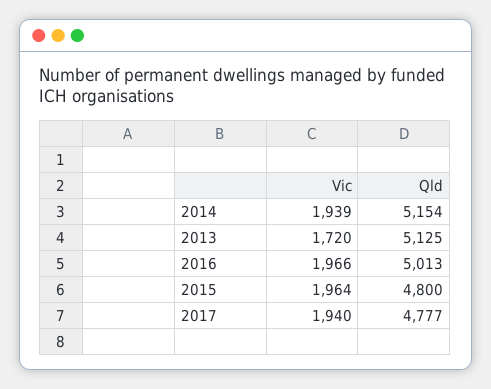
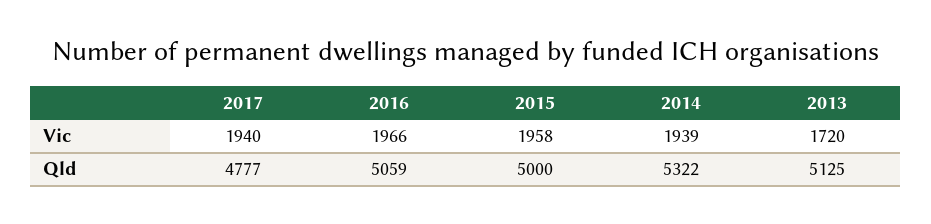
  {
    "Vic": {
      "2014": 1939,
      "2013": 1720,
      "2016": 1966,
-     "2015": 1964,
+     "2015": 1958,
      "2017": 1940
    },
    "Qld": {
-     "2014": 5154,
+     "2014": 5322,
      "2013": 5125,
-     "2016": 5013,
+     "2016": 5059,
-     "2015": 4800,
+     "2015": 5000,
      "2017": 4777
    }
  }

